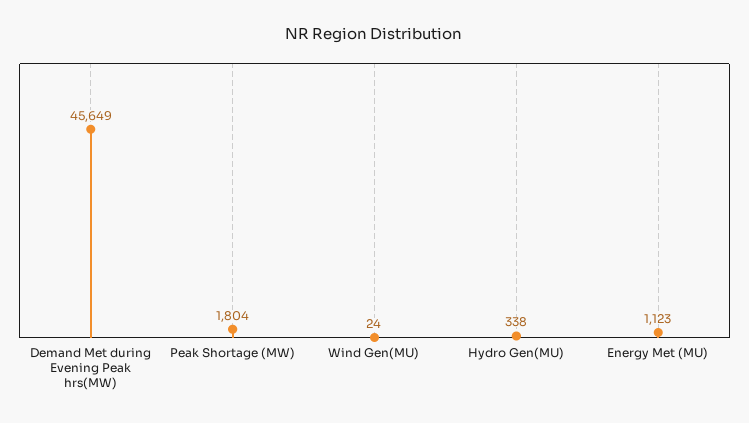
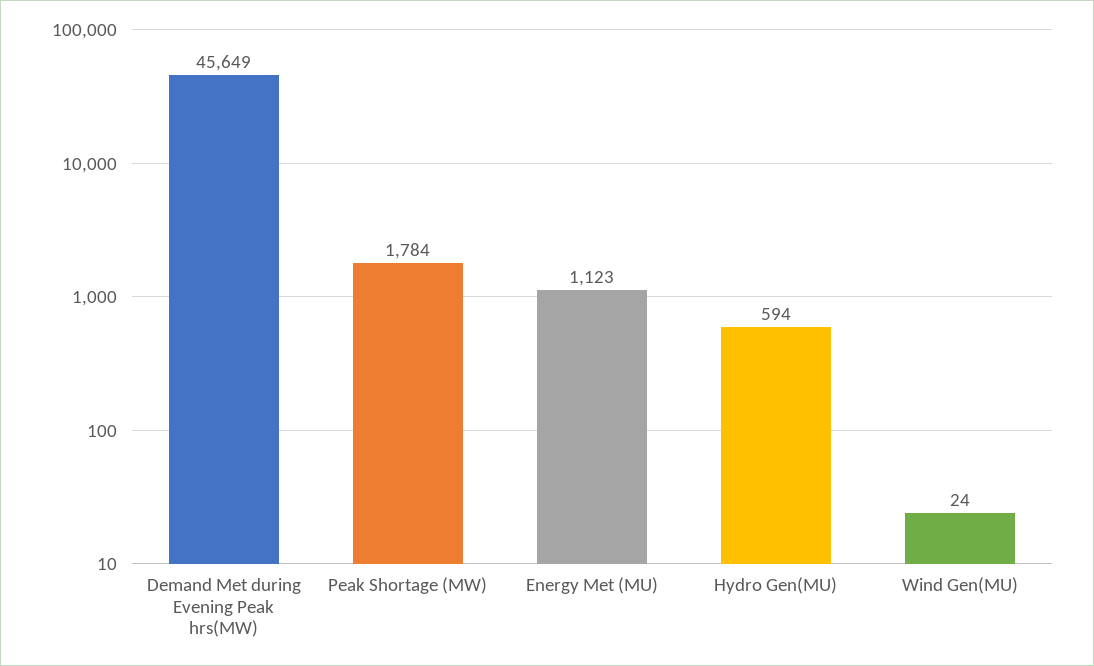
  {
    "Demand Met during Evening Peak hrs(MW)": 45649,
-   "Peak Shortage (MW)": 1804,
+   "Peak Shortage (MW)": 1784,
    "Wind Gen(MU)": 24,
-   "Hydro Gen(MU)": 338,
+   "Hydro Gen(MU)": 594,
    "Energy Met (MU)": 1123
  }

